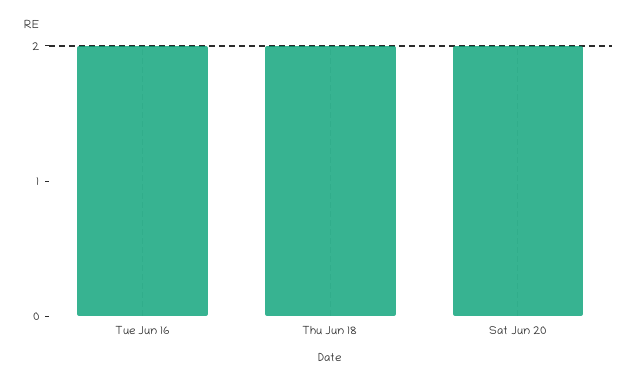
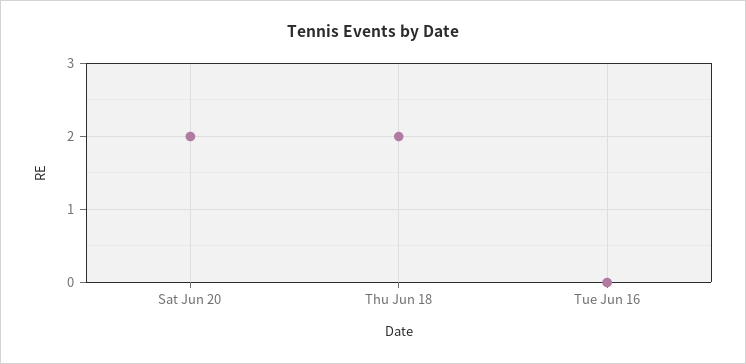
  {
-   "Tue Jun 16": 2,
+   "Tue Jun 16": 0,
    "Thu Jun 18": 2,
    "Sat Jun 20": 2
  }

